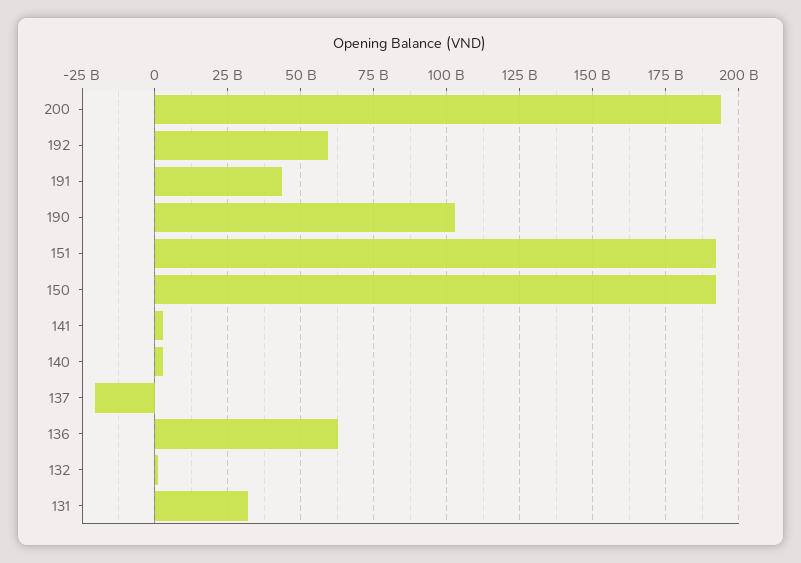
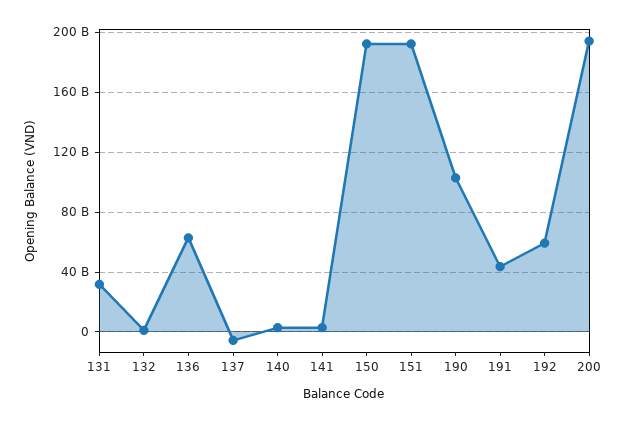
  {
    "200": 195000000000,
    "192": 60000000000,
    "191": 42500000000,
    "190": 102500000000,
    "151": 192500000000,
    "150": 192500000000,
    "141": 2500000000,
    "140": 2500000000,
-   "137": -20000000000,
+   "137": -5000000000,
    "136": 62500000000,
    "132": 0,
    "131": 32500000000
  }

